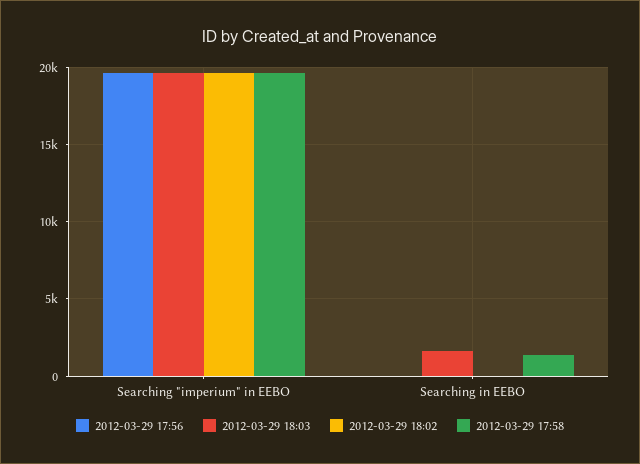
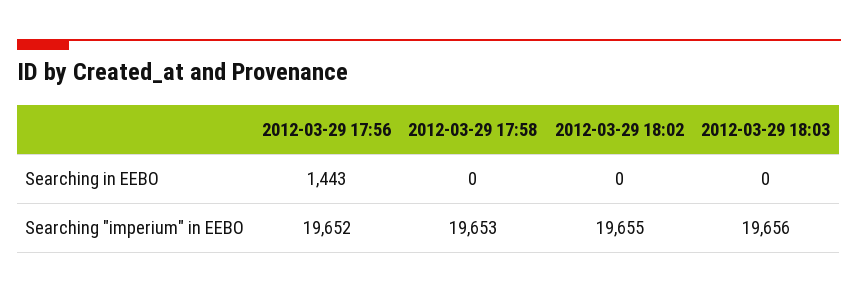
  {
    "2012-03-29 17:56": {
      "Searching \"imperium\" in EEBO": 19652,
-     "Searching in EEBO": 0
+     "Searching in EEBO": 1443
    },
    "2012-03-29 18:03": {
      "Searching \"imperium\" in EEBO": 19656,
-     "Searching in EEBO": 1500
+     "Searching in EEBO": 0
    },
    "2012-03-29 18:02": {
      "Searching \"imperium\" in EEBO": 19655,
      "Searching in EEBO": 0
    },
    "2012-03-29 17:58": {
      "Searching \"imperium\" in EEBO": 19653,
-     "Searching in EEBO": 1500
+     "Searching in EEBO": 0
    }
  }

